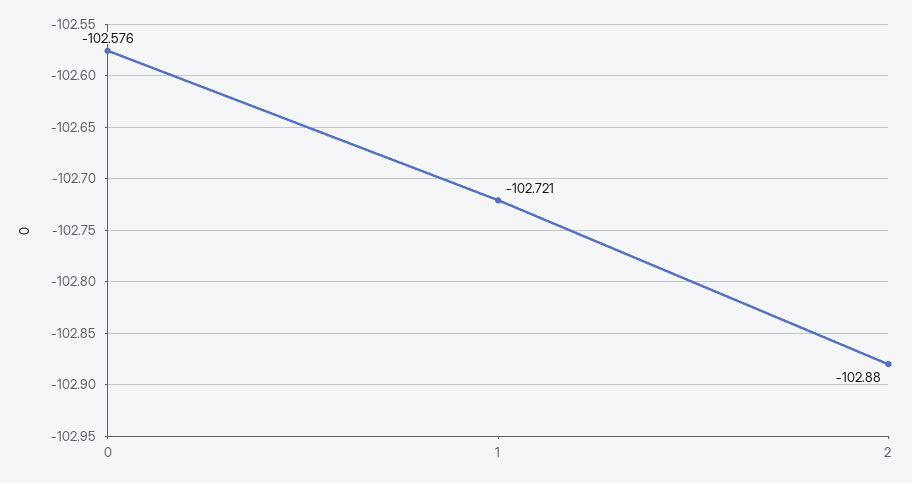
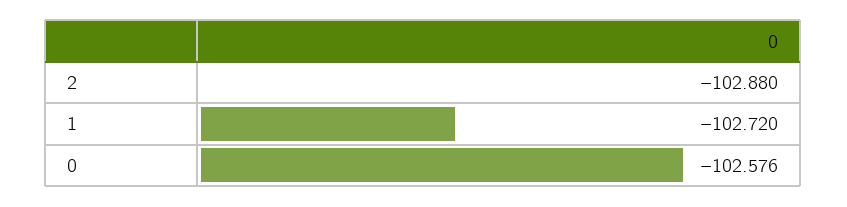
  {
    "0": -102.576,
-   "1": -102.721,
+   "1": -102.72,
    "2": -102.88
  }

